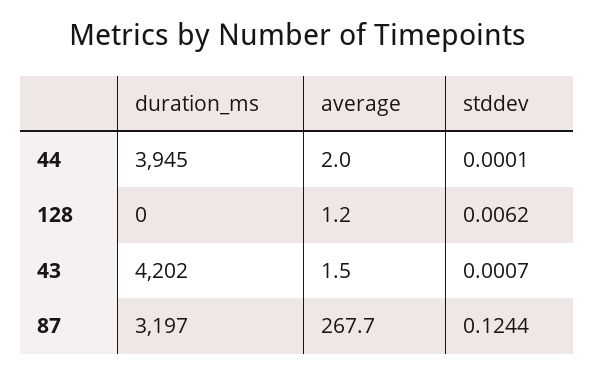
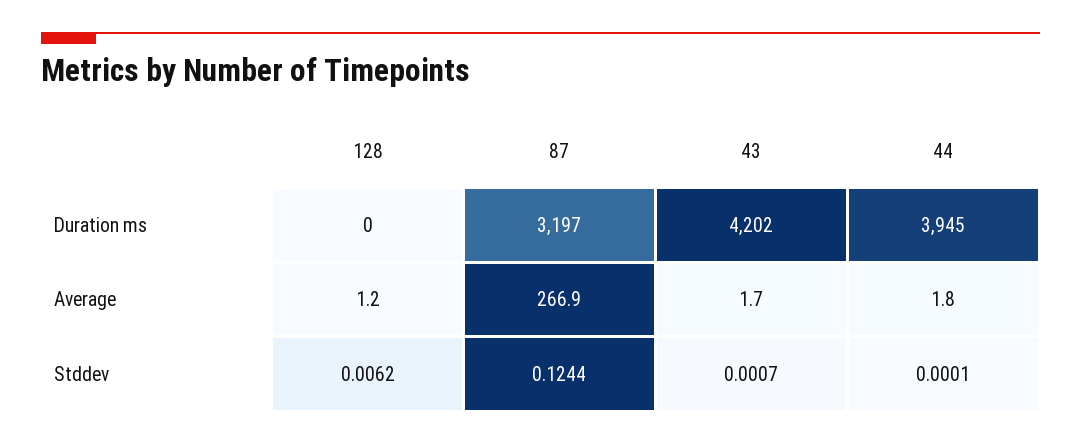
  {
    "duration_ms": {
      "44": 3945,
      "128": 0,
      "43": 4202,
      "87": 3197
    },
    "average": {
-     "44": 2,
+     "44": 1.8,
      "128": 1.2,
-     "43": 1.5,
+     "43": 1.7,
-     "87": 267.7
+     "87": 266.9
    },
    "stddev": {
      "44": 0.0001,
      "128": 0.0062,
      "43": 0.0007,
      "87": 0.1244
    }
  }

